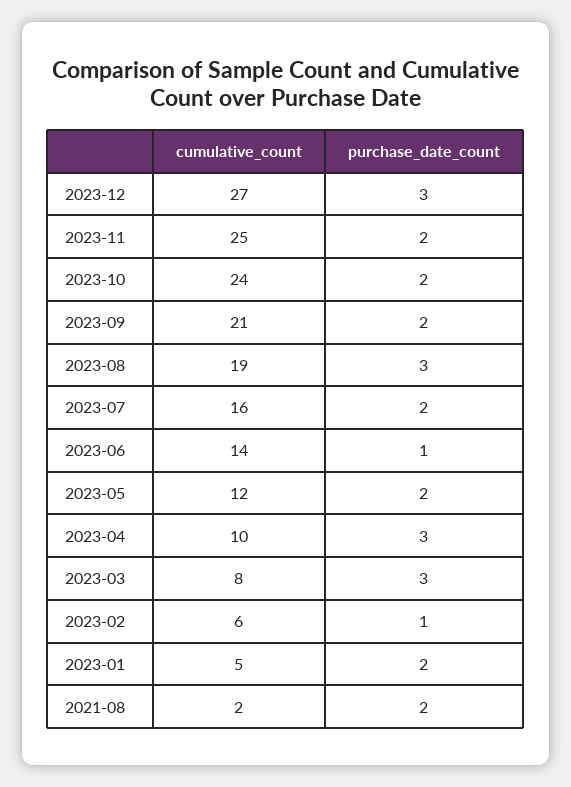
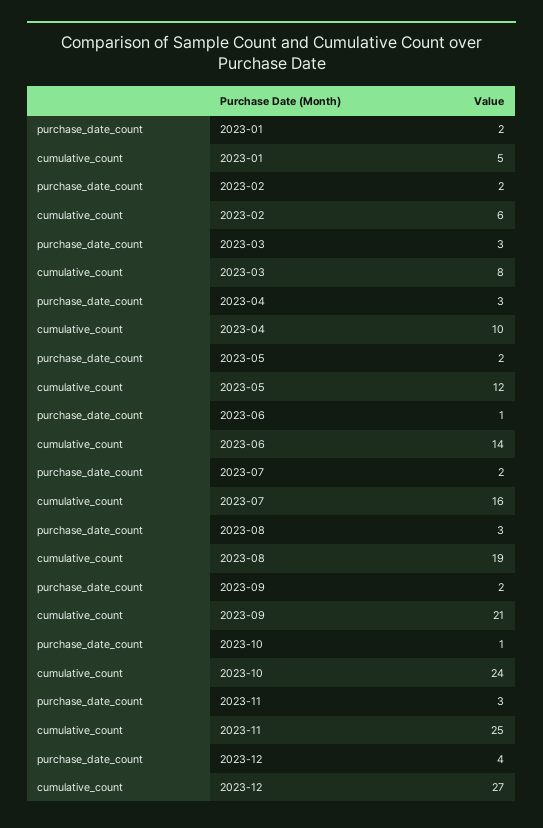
  {
    "cumulative_count": {
      "2023-12": 27,
      "2023-11": 25,
      "2023-10": 24,
      "2023-09": 21,
      "2023-08": 19,
      "2023-07": 16,
      "2023-06": 14,
      "2023-05": 12,
      "2023-04": 10,
      "2023-03": 8,
      "2023-02": 6,
-     "2023-01": 5,
+     "2023-01": 5
-     "2021-08": 2
    },
    "purchase_date_count": {
-     "2023-12": 3,
+     "2023-12": 4,
-     "2023-11": 2,
+     "2023-11": 3,
-     "2023-10": 2,
+     "2023-10": 1,
      "2023-09": 2,
      "2023-08": 3,
      "2023-07": 2,
      "2023-06": 1,
      "2023-05": 2,
      "2023-04": 3,
      "2023-03": 3,
-     "2023-02": 1,
+     "2023-02": 2,
-     "2023-01": 2,
+     "2023-01": 2
-     "2021-08": 2
    }
  }

